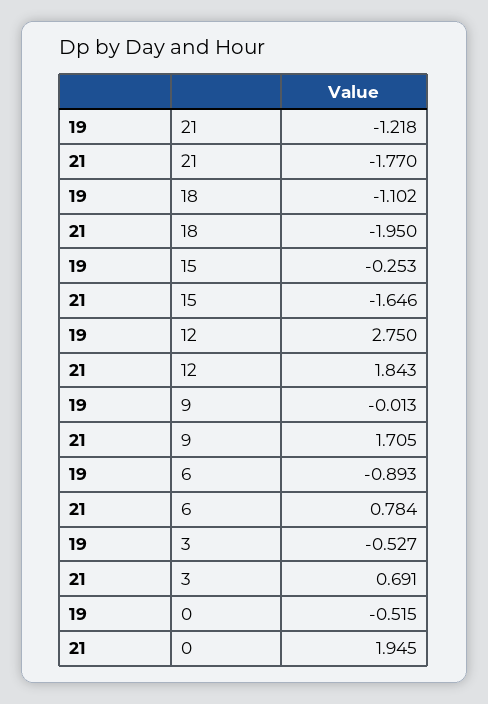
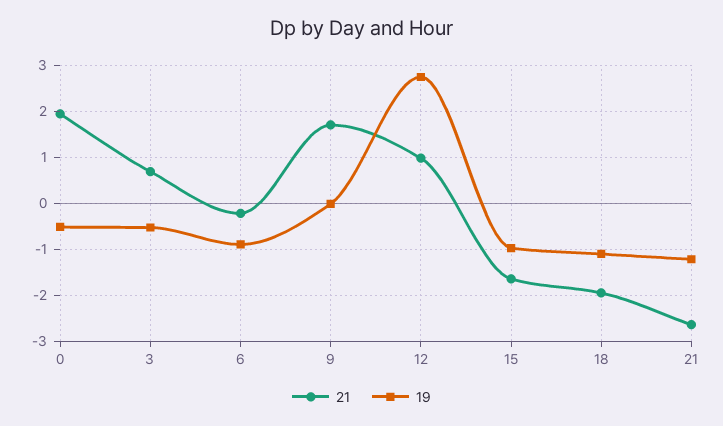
  {
    "19": {
      "21": -1.218,
      "18": -1.102,
-     "15": -0.253,
+     "15": -1,
      "12": 2.75,
      "9": -0.013,
      "6": -0.893,
      "3": -0.527,
      "0": -0.515
    },
    "21": {
-     "21": -1.77,
+     "21": -2.6,
      "18": -1.95,
      "15": -1.646,
-     "12": 1.843,
+     "12": 1,
      "9": 1.705,
-     "6": 0.784,
+     "6": -0.2,
      "3": 0.691,
      "0": 1.945
    }
  }

